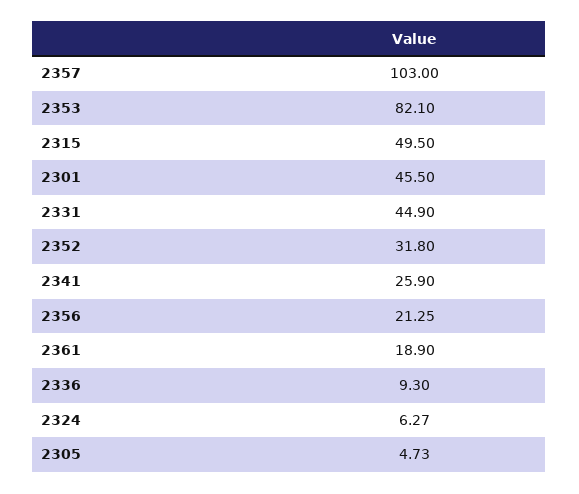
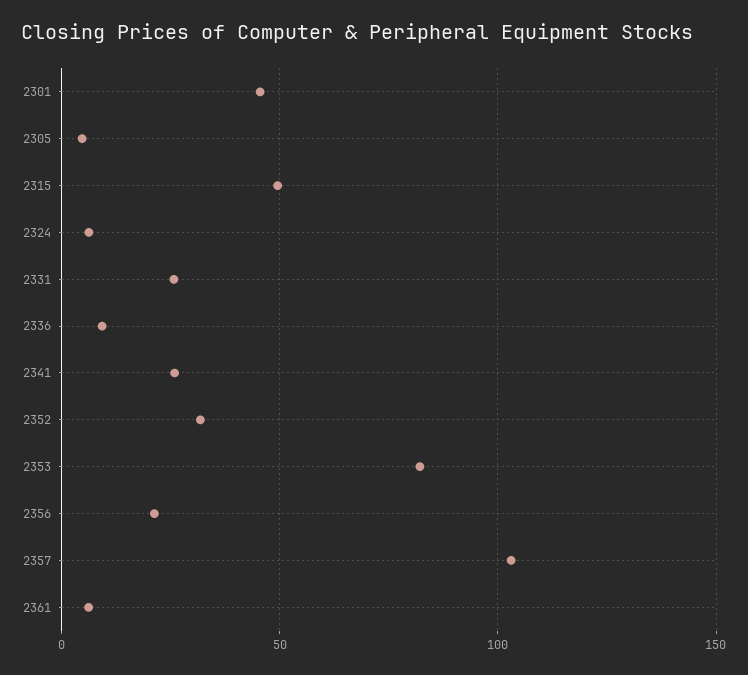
  {
    "2357": 103,
    "2353": 82.1,
    "2315": 49.5,
    "2301": 45.5,
-   "2331": 44.9,
+   "2331": 25,
    "2352": 31.8,
    "2341": 25.9,
    "2356": 21.25,
-   "2361": 18.9,
+   "2361": 5,
    "2336": 9.3,
    "2324": 6.27,
    "2305": 4.73
  }

